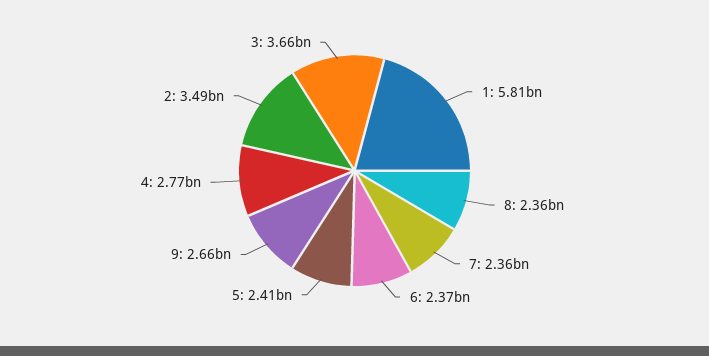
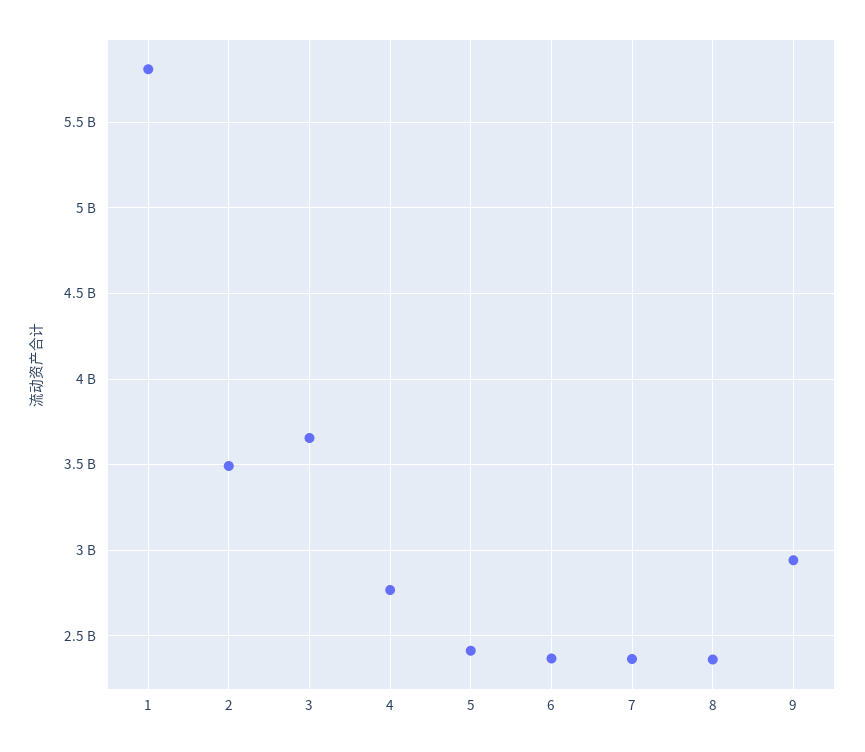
  {
    "1": 5810000000,
    "8": 2360000000,
    "7": 2360000000,
    "6": 2370000000,
    "5": 2410000000,
-   "9": 2660000000,
+   "9": 2950000000,
    "4": 2770000000,
    "2": 3490000000,
    "3": 3660000000
  }

